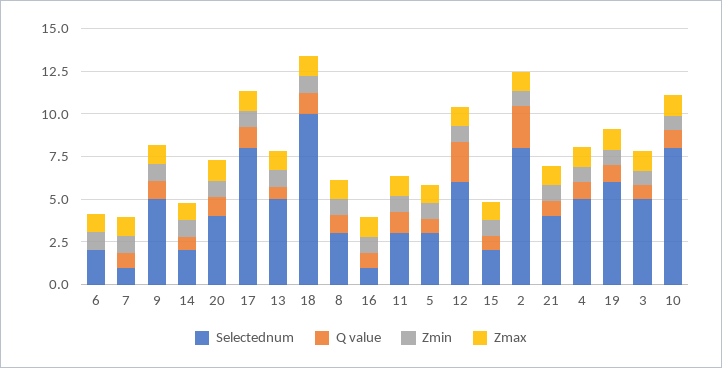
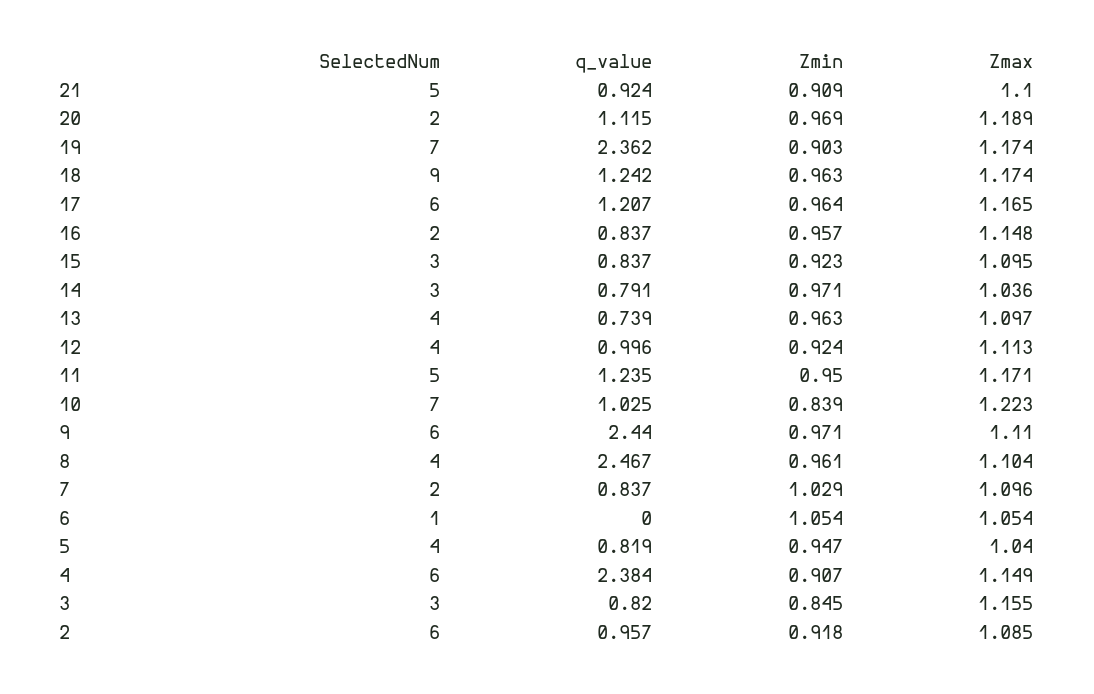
  {
    "Selectednum": {
-     "6": 2,
+     "6": 1,
-     "7": 1,
+     "7": 2,
-     "9": 5,
+     "9": 6,
-     "14": 2,
+     "14": 3,
-     "20": 4,
+     "20": 2,
-     "17": 8,
+     "17": 6,
-     "13": 5,
+     "13": 4,
-     "18": 10,
+     "18": 9,
-     "8": 3,
+     "8": 4,
-     "16": 1,
+     "16": 2,
-     "11": 3,
+     "11": 5,
-     "5": 3,
+     "5": 4,
-     "12": 6,
+     "12": 4,
-     "15": 2,
+     "15": 3,
-     "2": 8,
+     "2": 6,
-     "21": 4,
+     "21": 5,
-     "4": 5,
+     "4": 6,
-     "19": 6,
+     "19": 7,
-     "3": 5,
+     "3": 3,
-     "10": 8
+     "10": 7
    },
    "Q value": {
      "6": 0,
      "7": 0.837,
-     "9": 1,
+     "9": 2.44,
      "14": 0.791,
      "20": 1.115,
      "17": 1.207,
      "13": 0.739,
      "18": 1.242,
-     "8": 1,
+     "8": 2.467,
      "16": 0.837,
      "11": 1.235,
      "5": 0.819,
-     "12": 2.5,
+     "12": 0.996,
      "15": 0.837,
-     "2": 2.5,
+     "2": 0.957,
      "21": 0.924,
-     "4": 1,
+     "4": 2.384,
-     "19": 1,
+     "19": 2.362,
      "3": 0.82,
      "10": 1.025
    },
    "Zmin": {
      "6": 1.054,
      "7": 1.029,
      "9": 0.971,
      "14": 0.971,
      "20": 0.969,
      "17": 0.964,
      "13": 0.963,
      "18": 0.963,
      "8": 0.961,
      "16": 0.957,
      "11": 0.95,
      "5": 0.947,
      "12": 0.924,
      "15": 0.923,
      "2": 0.918,
      "21": 0.909,
      "4": 0.907,
      "19": 0.903,
      "3": 0.845,
      "10": 0.839
    },
    "Zmax": {
      "6": 1.054,
      "7": 1.096,
      "9": 1.11,
      "14": 1.036,
      "20": 1.189,
      "17": 1.165,
      "13": 1.097,
      "18": 1.174,
      "8": 1.104,
      "16": 1.148,
      "11": 1.171,
      "5": 1.04,
      "12": 1.113,
      "15": 1.095,
      "2": 1.085,
      "21": 1.1,
      "4": 1.149,
      "19": 1.174,
      "3": 1.155,
      "10": 1.223
    }
  }

